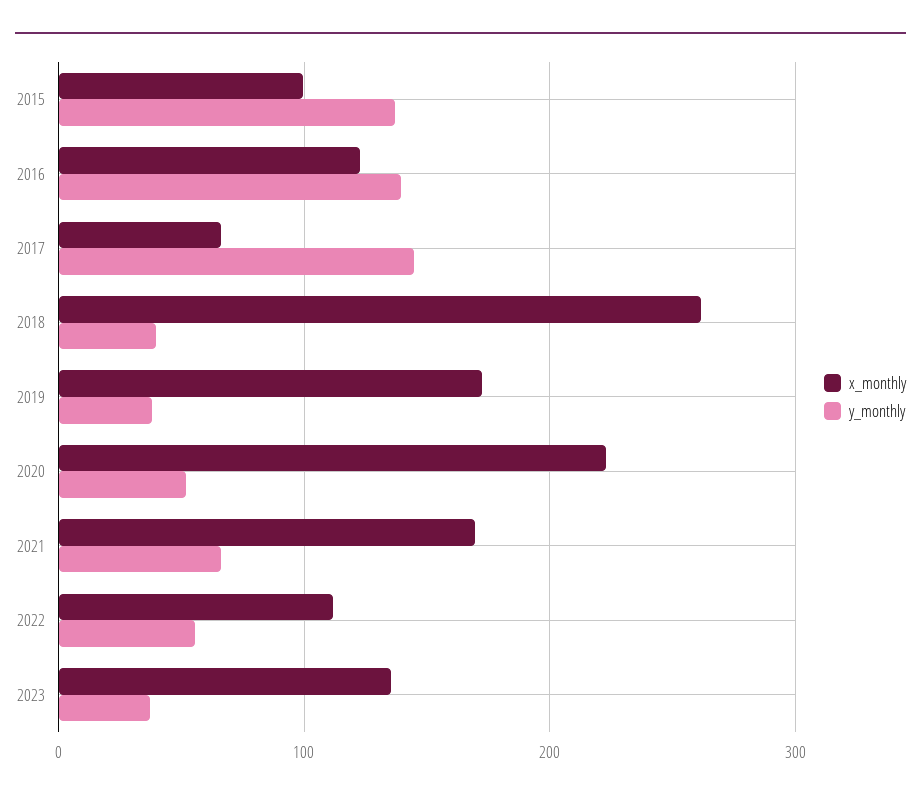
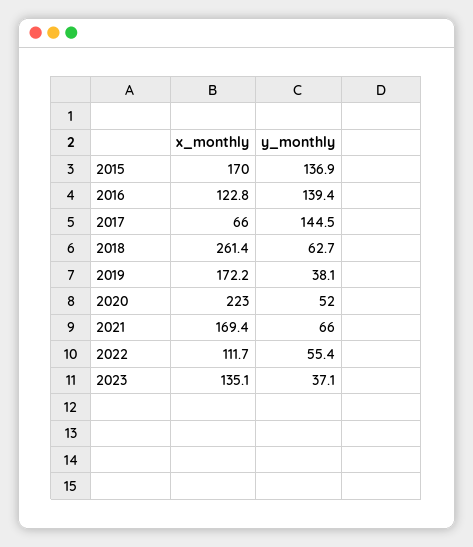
  {
    "x_monthly": {
-     "2015": 100,
+     "2015": 170,
      "2016": 122.8,
      "2017": 66,
      "2018": 261.4,
      "2019": 172.2,
      "2020": 223,
      "2021": 169.4,
      "2022": 111.7,
      "2023": 135.1
    },
    "y_monthly": {
      "2015": 136.9,
      "2016": 139.4,
      "2017": 144.5,
-     "2018": 40,
+     "2018": 62.7,
      "2019": 38.1,
      "2020": 52,
      "2021": 66,
      "2022": 55.4,
      "2023": 37.1
    }
  }

